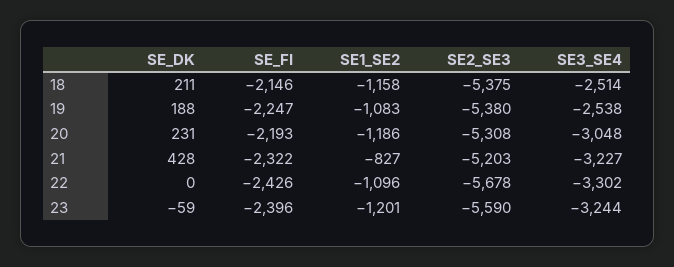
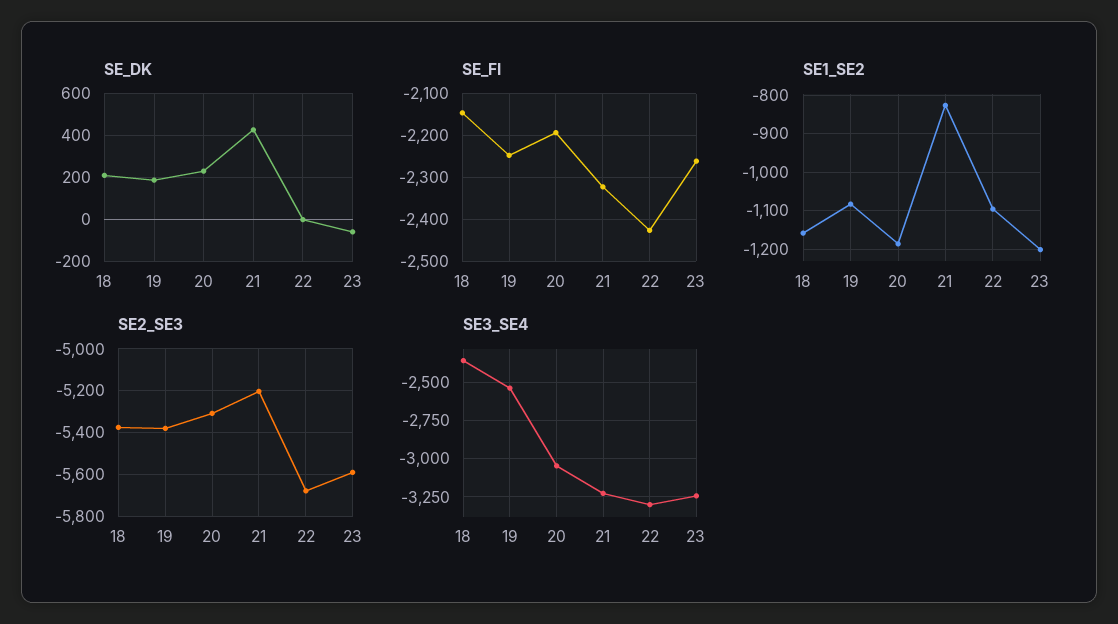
  {
    "SE_DK": {
      "18": 211,
      "19": 188,
      "20": 231,
      "21": 428,
      "22": 0,
      "23": -59
    },
    "SE_FI": {
      "18": -2146,
      "19": -2247,
      "20": -2193,
      "21": -2322,
      "22": -2426,
-     "23": -2396
+     "23": -2260
    },
    "SE1_SE2": {
      "18": -1158,
      "19": -1083,
      "20": -1186,
      "21": -827,
      "22": -1096,
      "23": -1201
    },
    "SE2_SE3": {
      "18": -5375,
      "19": -5380,
      "20": -5308,
      "21": -5203,
      "22": -5678,
      "23": -5590
    },
    "SE3_SE4": {
-     "18": -2514,
+     "18": -2350,
      "19": -2538,
      "20": -3048,
      "21": -3227,
      "22": -3302,
      "23": -3244
    }
  }

